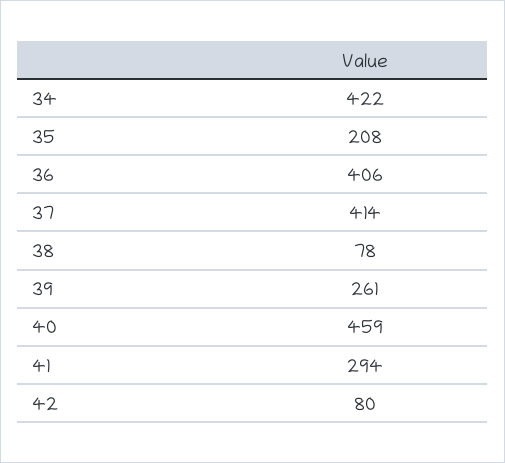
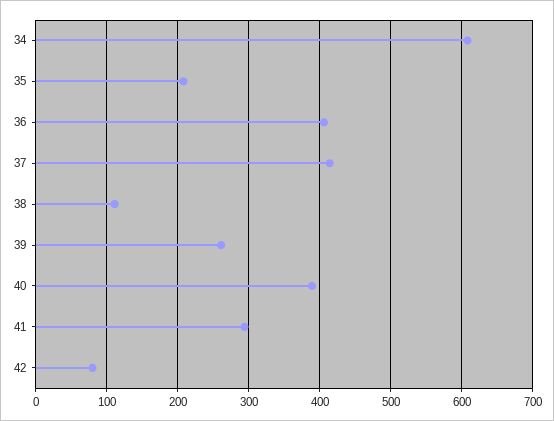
  {
-   "34": 422,
+   "34": 610,
    "35": 208,
    "36": 406,
    "37": 414,
-   "38": 78,
+   "38": 110,
    "39": 261,
-   "40": 459,
+   "40": 390,
    "41": 294,
    "42": 80
  }

